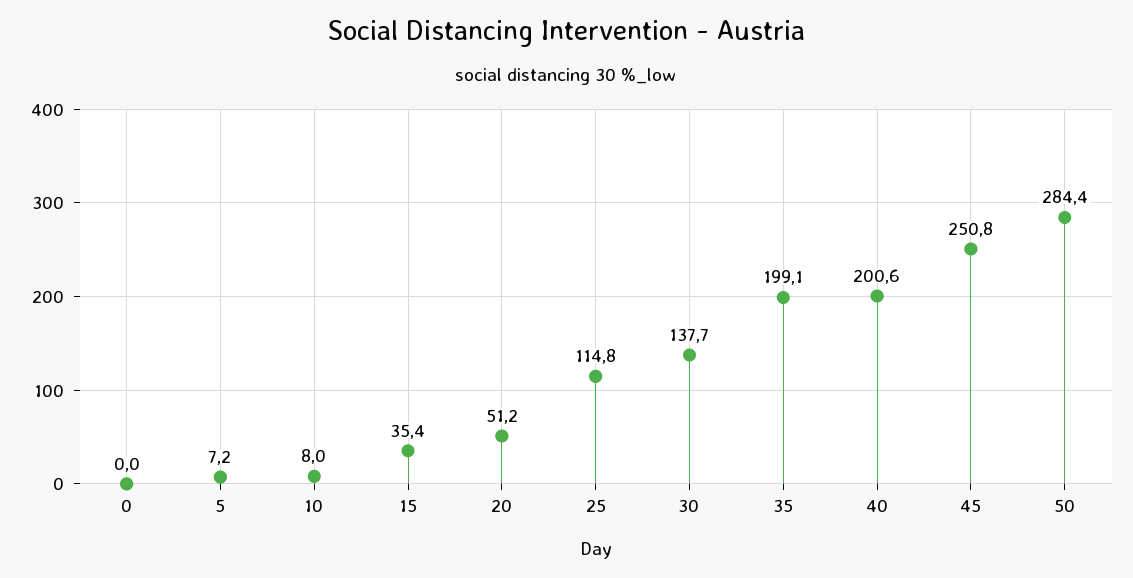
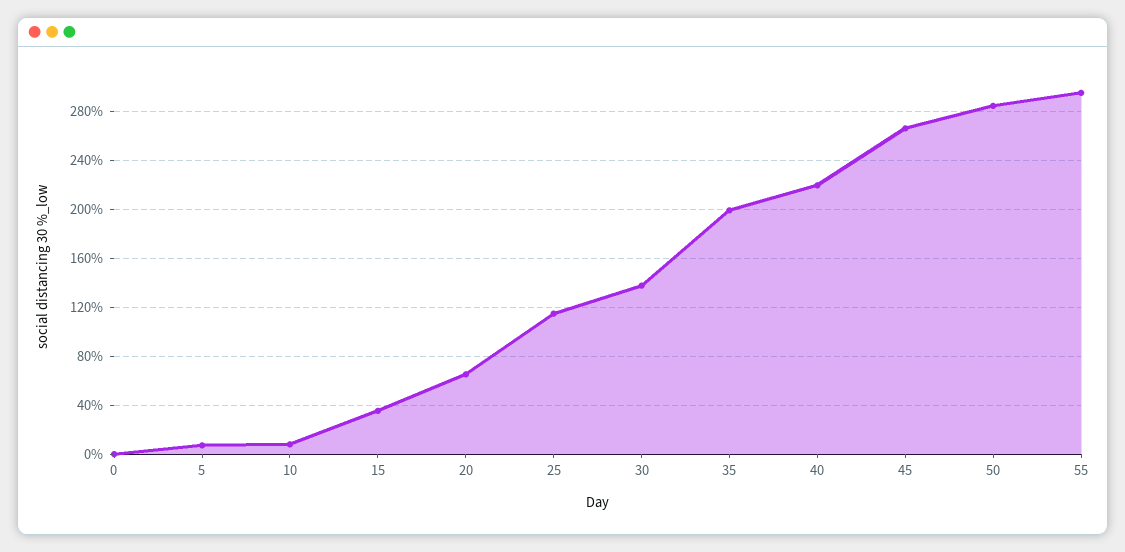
  {
    "0": 0,
    "5": 7.2,
    "10": 8,
    "15": 35.4,
-   "20": 51.2,
+   "20": 65,
    "25": 114.8,
    "30": 137.7,
    "35": 199.1,
-   "40": 200.6,
+   "40": 220,
-   "45": 250.8,
+   "45": 265,
-   "50": 284.4
+   "50": 284.4,
+   "55": 295
  }

